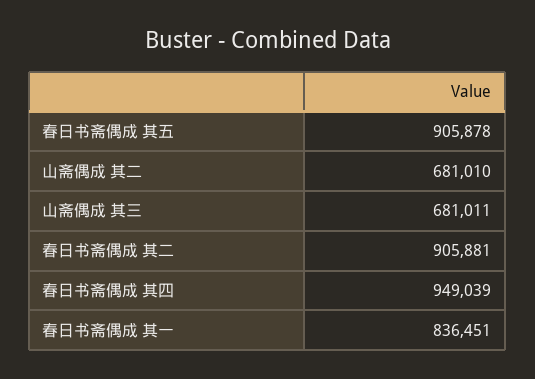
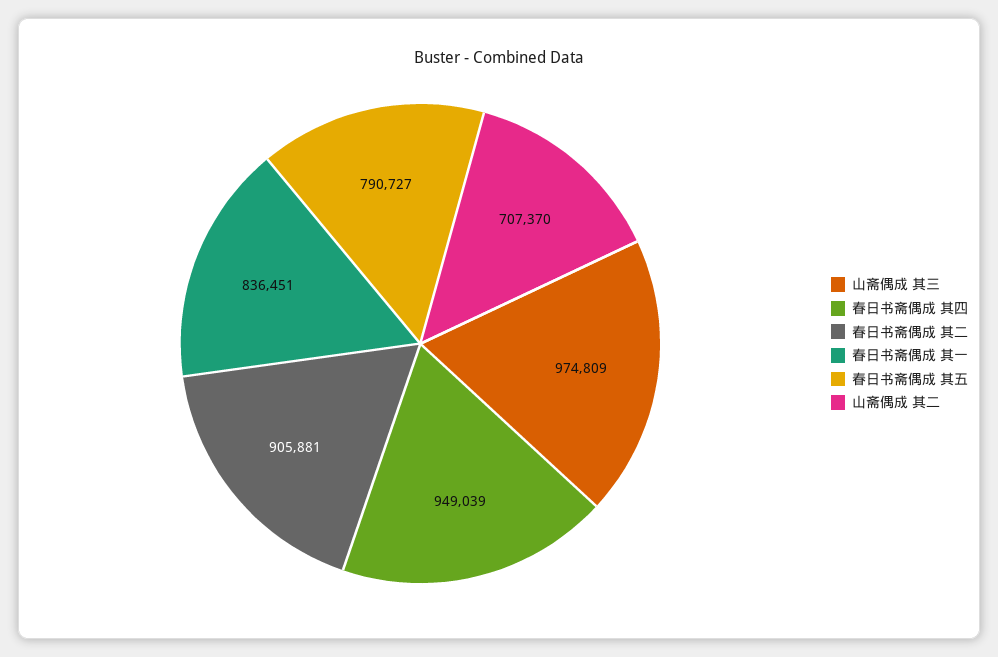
  {
-   "春日书斋偶成 其五": 905878,
+   "春日书斋偶成 其五": 790727,
-   "山斋偶成 其二": 681010,
+   "山斋偶成 其二": 707370,
-   "山斋偶成 其三": 681011,
+   "山斋偶成 其三": 974809,
    "春日书斋偶成 其二": 905881,
    "春日书斋偶成 其四": 949039,
    "春日书斋偶成 其一": 836451
  }

